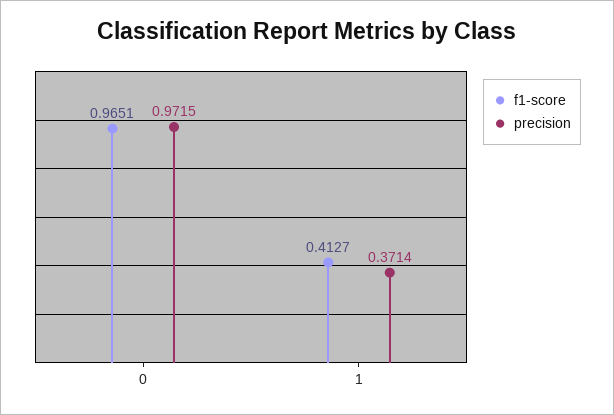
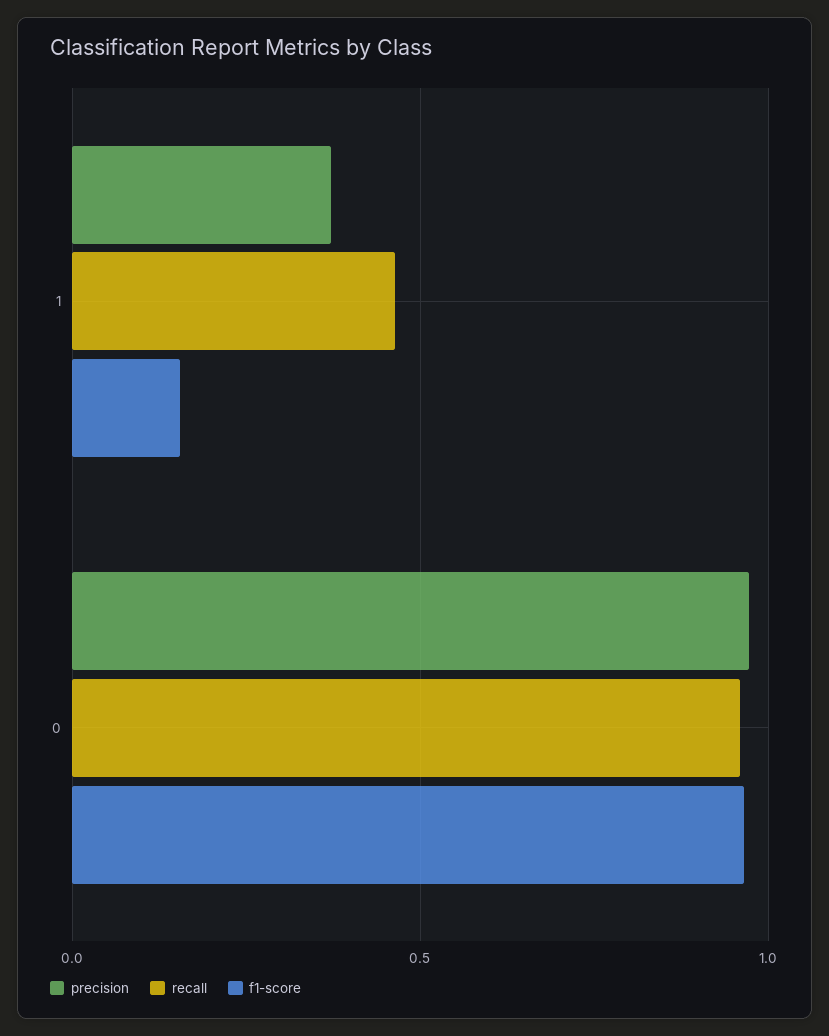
  {
    "f1-score": {
      "0": 0.9651,
-     "1": 0.4127
+     "1": 0.15
    },
    "precision": {
      "0": 0.9715,
      "1": 0.3714
-   }
+   },
+   "recall": {
+     "1": 0.45,
+     "0": 0.95
+   }
  }

